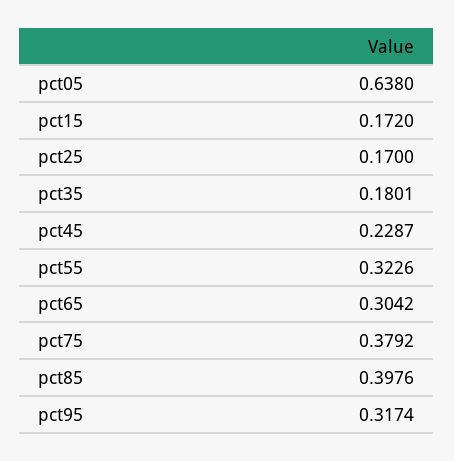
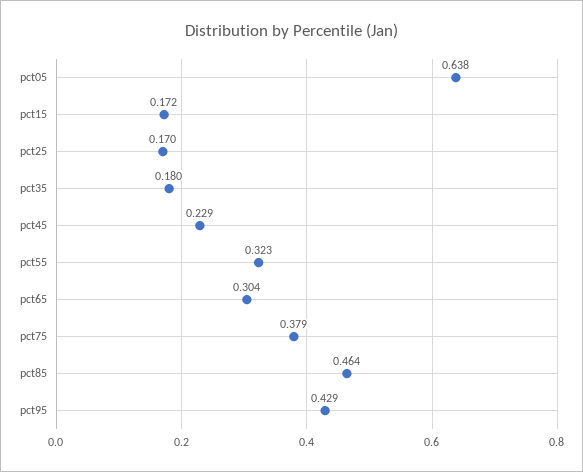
  {
    "pct05": 0.638,
    "pct15": 0.172,
    "pct25": 0.17,
    "pct35": 0.1801,
    "pct45": 0.2287,
    "pct55": 0.3226,
    "pct65": 0.3042,
    "pct75": 0.3792,
-   "pct85": 0.3976,
+   "pct85": 0.464,
-   "pct95": 0.3174
+   "pct95": 0.429
  }

